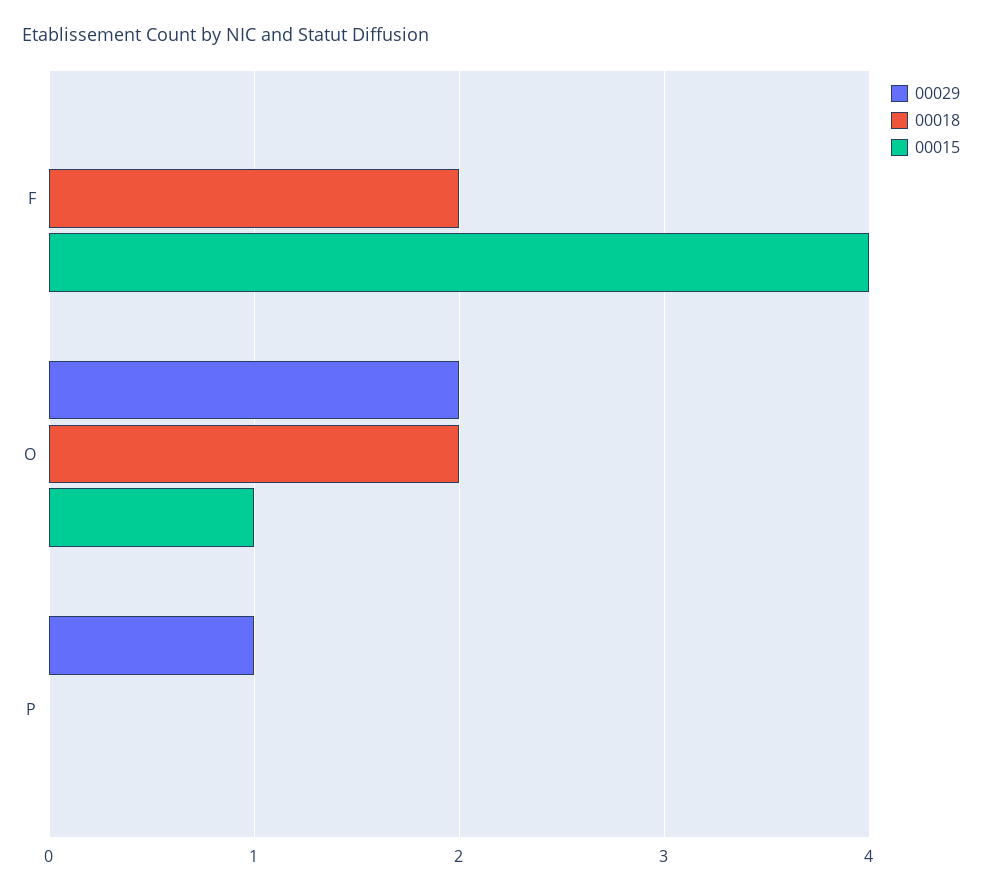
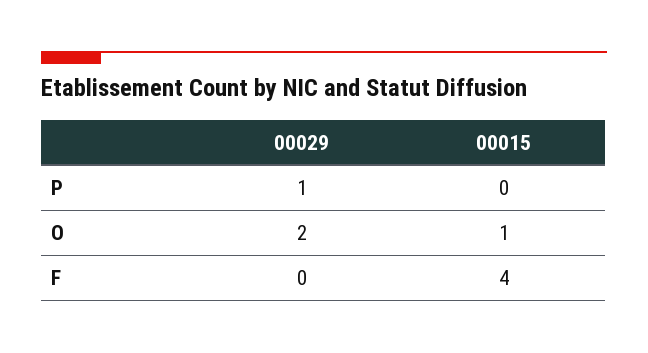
  {
    "00029": {
      "F": 0,
      "O": 2,
      "P": 1
    },
-   "00018": {
-     "F": 2,
-     "O": 2,
-     "P": 0
-   },
    "00015": {
      "F": 4,
      "O": 1,
      "P": 0
    }
  }

